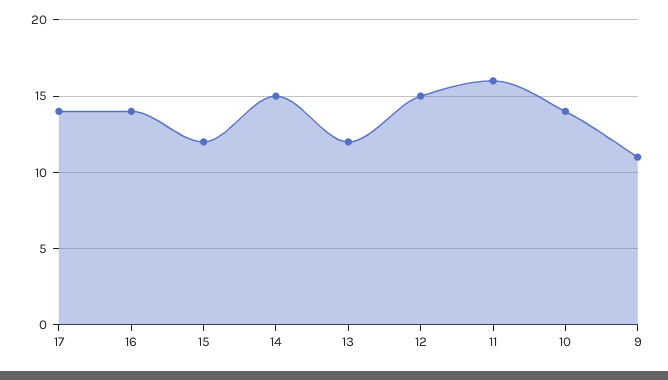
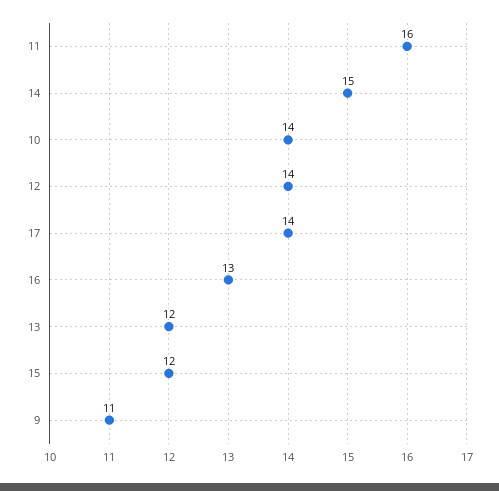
  {
    "17": 14,
-   "16": 14,
+   "16": 13,
    "15": 12,
    "14": 15,
    "13": 12,
-   "12": 15,
+   "12": 14,
    "11": 16,
    "10": 14,
    "9": 11
  }

